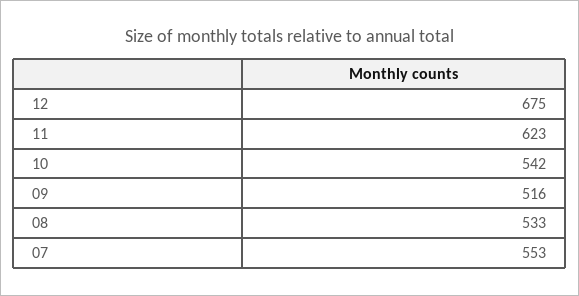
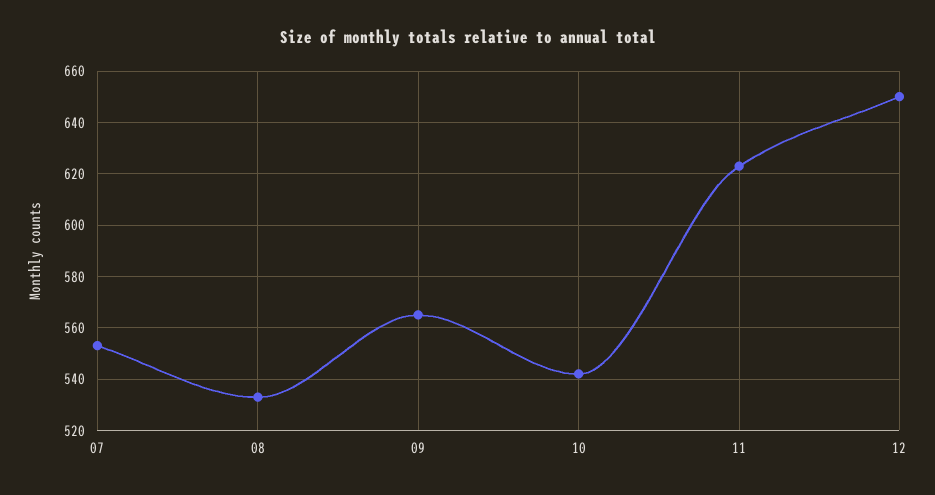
  {
-   "12": 675,
+   "12": 650,
    "11": 623,
    "10": 542,
-   "09": 516,
+   "09": 565,
    "08": 533,
    "07": 553
  }

